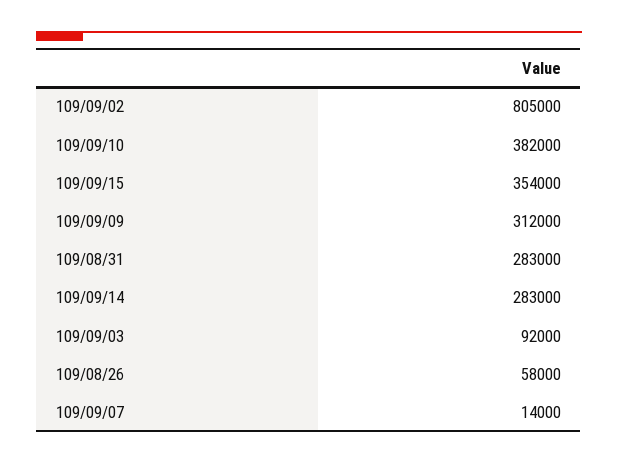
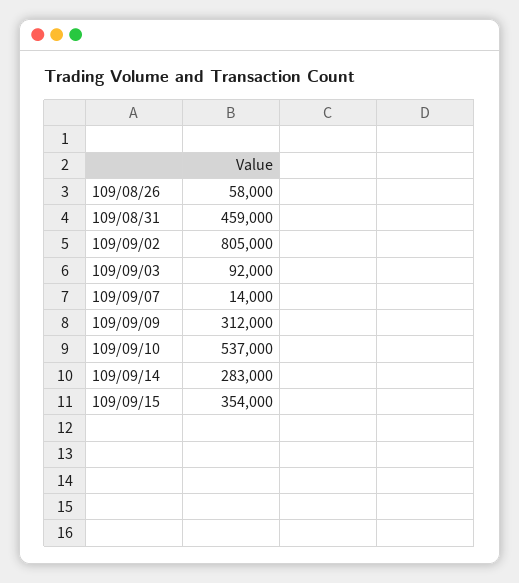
  {
    "109/09/02": 805000,
-   "109/09/10": 382000,
+   "109/09/10": 537000,
    "109/09/15": 354000,
    "109/09/09": 312000,
-   "109/08/31": 283000,
+   "109/08/31": 459000,
    "109/09/14": 283000,
    "109/09/03": 92000,
    "109/08/26": 58000,
    "109/09/07": 14000
  }

